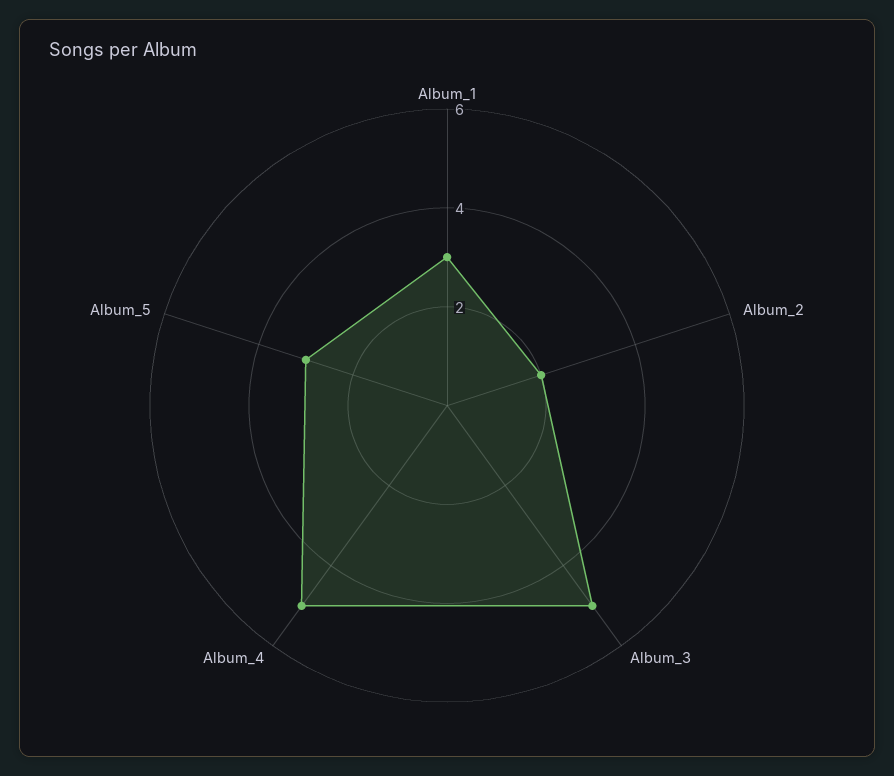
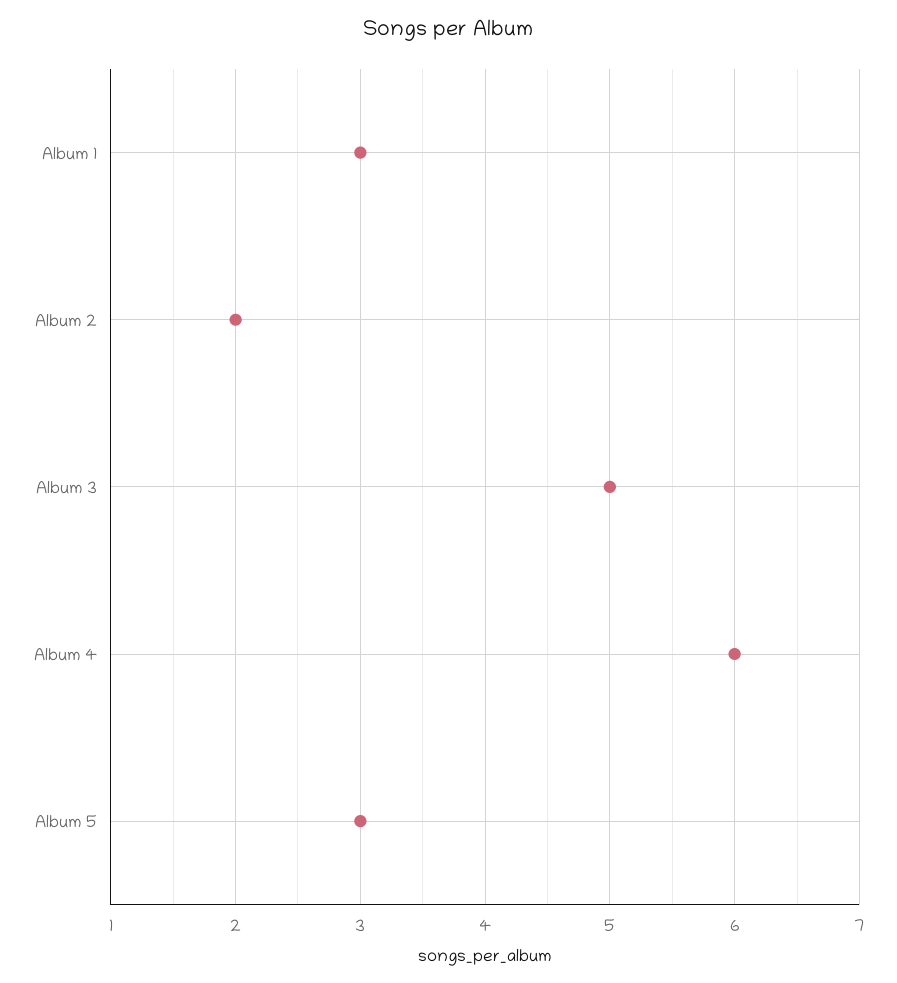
  {
    "Album_1": 3,
    "Album_2": 2,
    "Album_3": 5,
-   "Album_4": 5,
+   "Album_4": 6,
    "Album_5": 3
  }

